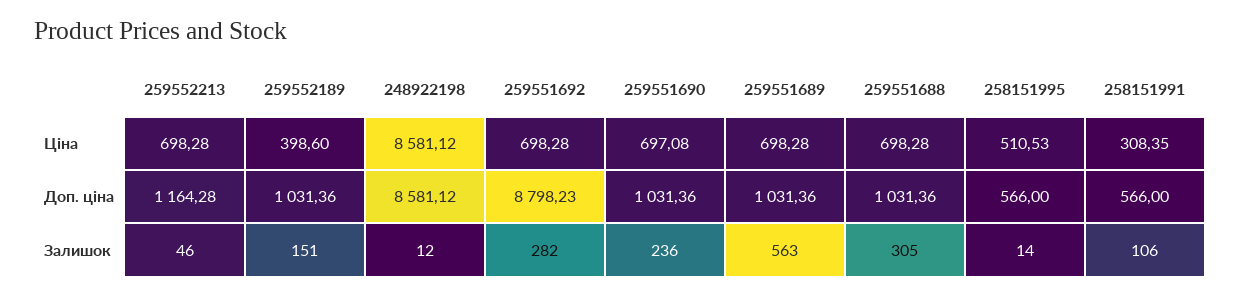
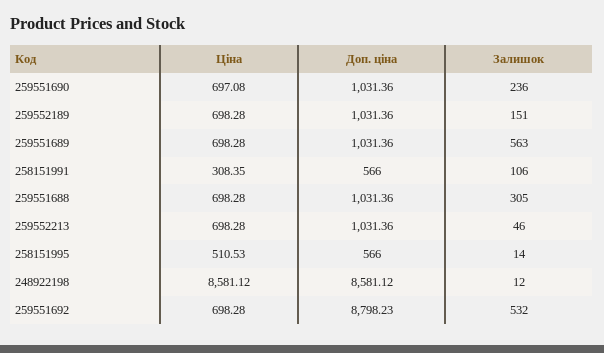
  {
    "259552213": {
      "Ціна": 698.28,
-     "Доп. ціна": 1164.28,
+     "Доп. ціна": 1031.36,
      "Залишок": 46
    },
    "259552189": {
-     "Ціна": 398.6,
+     "Ціна": 698.28,
      "Доп. ціна": 1031.36,
      "Залишок": 151
    },
    "248922198": {
      "Ціна": 8581.12,
      "Доп. ціна": 8581.12,
      "Залишок": 12
    },
    "259551692": {
      "Ціна": 698.28,
      "Доп. ціна": 8798.23,
-     "Залишок": 282
+     "Залишок": 532
    },
    "259551690": {
      "Ціна": 697.08,
      "Доп. ціна": 1031.36,
      "Залишок": 236
    },
    "259551689": {
      "Ціна": 698.28,
      "Доп. ціна": 1031.36,
      "Залишок": 563
    },
    "259551688": {
      "Ціна": 698.28,
      "Доп. ціна": 1031.36,
      "Залишок": 305
    },
    "258151995": {
      "Ціна": 510.53,
      "Доп. ціна": 566,
      "Залишок": 14
    },
    "258151991": {
      "Ціна": 308.35,
      "Доп. ціна": 566,
      "Залишок": 106
    }
  }

